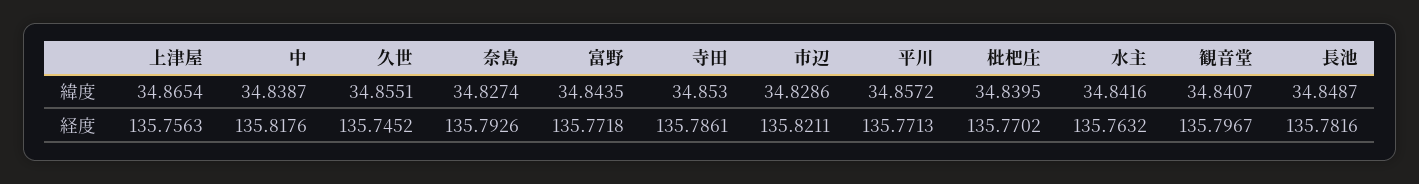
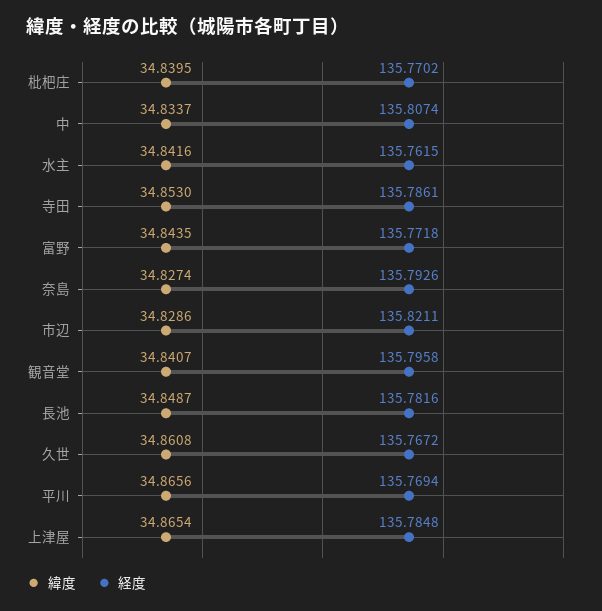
  {
    "緯度": {
      "上津屋": 34.8654,
-     "中": 34.8387,
+     "中": 34.8337,
-     "久世": 34.8551,
+     "久世": 34.8608,
      "奈島": 34.8274,
      "富野": 34.8435,
      "寺田": 34.853,
      "市辺": 34.8286,
-     "平川": 34.8572,
+     "平川": 34.8656,
      "枇杷庄": 34.8395,
      "水主": 34.8416,
      "観音堂": 34.8407,
      "長池": 34.8487
    },
    "経度": {
-     "上津屋": 135.7563,
+     "上津屋": 135.7848,
-     "中": 135.8176,
+     "中": 135.8074,
-     "久世": 135.7452,
+     "久世": 135.7672,
      "奈島": 135.7926,
      "富野": 135.7718,
      "寺田": 135.7861,
      "市辺": 135.8211,
-     "平川": 135.7713,
+     "平川": 135.7694,
      "枇杷庄": 135.7702,
-     "水主": 135.7632,
+     "水主": 135.7615,
-     "観音堂": 135.7967,
+     "観音堂": 135.7958,
      "長池": 135.7816
    }
  }

